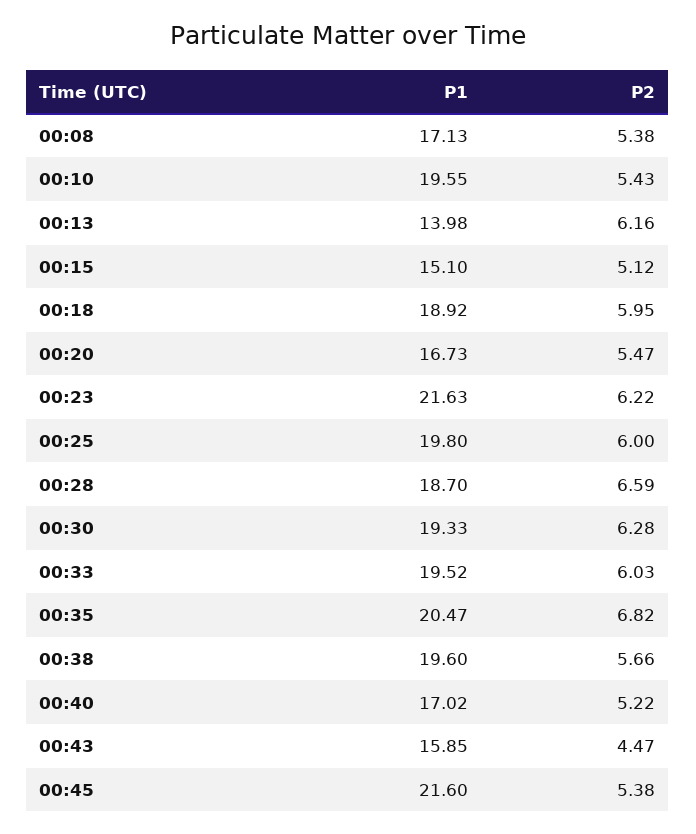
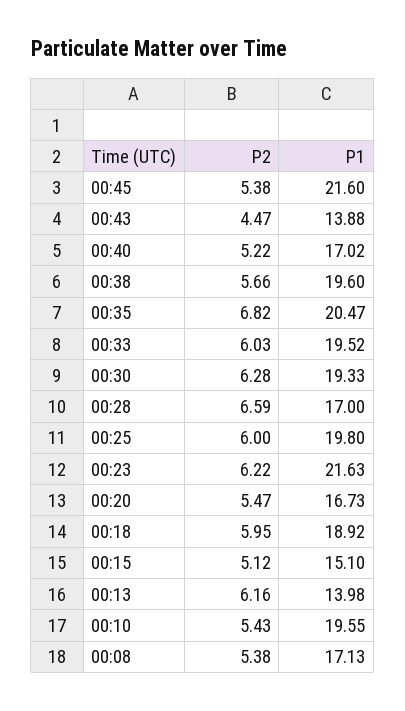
  {
    "P1": {
      "00:08": 17.13,
      "00:10": 19.55,
      "00:13": 13.98,
      "00:15": 15.1,
      "00:18": 18.92,
      "00:20": 16.73,
      "00:23": 21.63,
      "00:25": 19.8,
-     "00:28": 18.7,
+     "00:28": 17,
      "00:30": 19.33,
      "00:33": 19.52,
      "00:35": 20.47,
      "00:38": 19.6,
      "00:40": 17.02,
-     "00:43": 15.85,
+     "00:43": 13.88,
      "00:45": 21.6
    },
    "P2": {
      "00:08": 5.38,
      "00:10": 5.43,
      "00:13": 6.16,
      "00:15": 5.12,
      "00:18": 5.95,
      "00:20": 5.47,
      "00:23": 6.22,
      "00:25": 6,
      "00:28": 6.59,
      "00:30": 6.28,
      "00:33": 6.03,
      "00:35": 6.82,
      "00:38": 5.66,
      "00:40": 5.22,
      "00:43": 4.47,
      "00:45": 5.38
    }
  }

